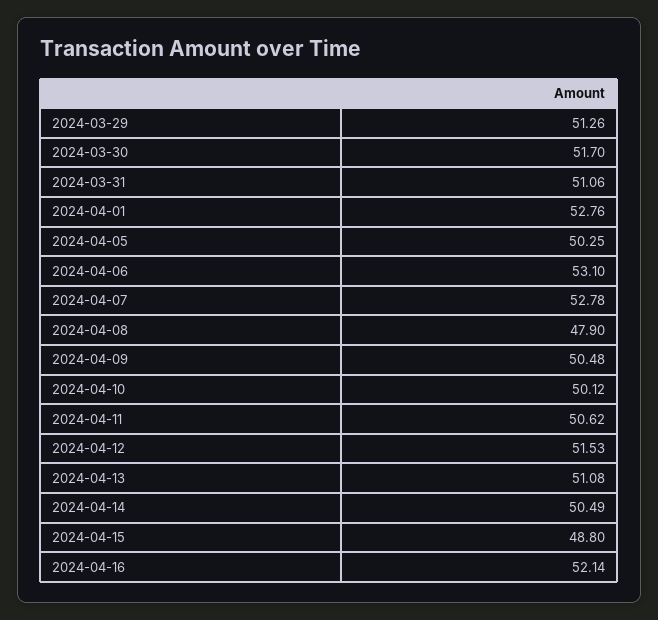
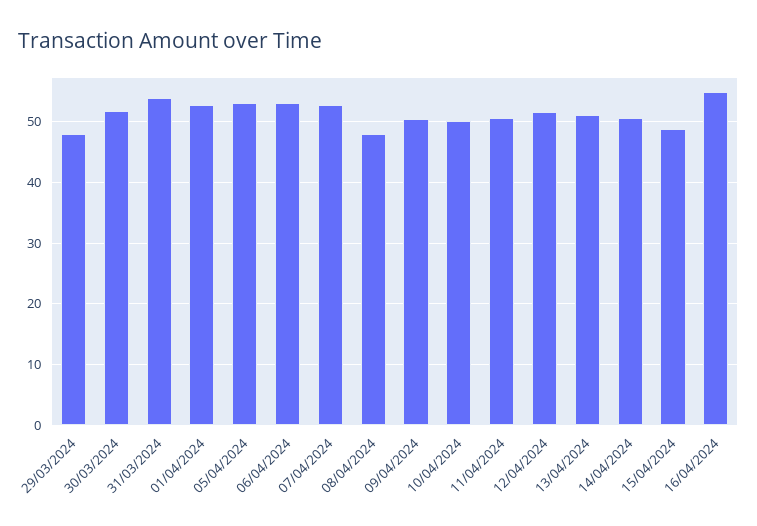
  {
-   "2024-03-29": 51.26,
+   "2024-03-29": 48,
    "2024-03-30": 51.7,
-   "2024-03-31": 51.06,
+   "2024-03-31": 54,
    "2024-04-01": 52.76,
-   "2024-04-05": 50.25,
+   "2024-04-05": 53,
    "2024-04-06": 53.1,
    "2024-04-07": 52.78,
    "2024-04-08": 47.9,
    "2024-04-09": 50.48,
    "2024-04-10": 50.12,
    "2024-04-11": 50.62,
    "2024-04-12": 51.53,
    "2024-04-13": 51.08,
    "2024-04-14": 50.49,
    "2024-04-15": 48.8,
-   "2024-04-16": 52.14
+   "2024-04-16": 55
  }

